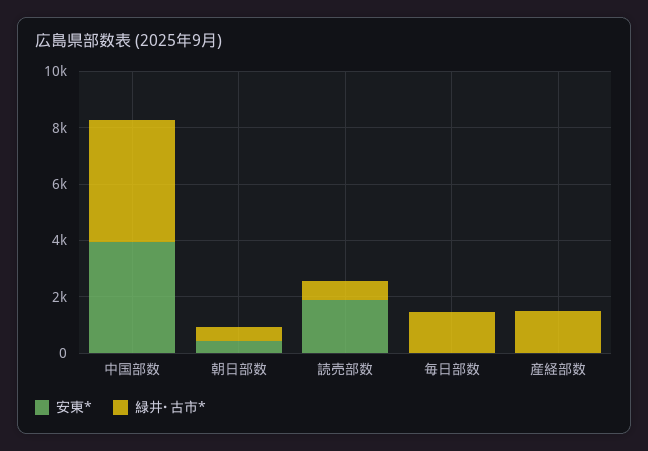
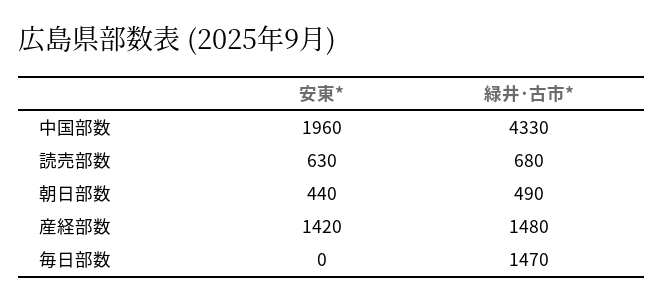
  {
    "安東*": {
-     "中国部数": 4000,
+     "中国部数": 1960,
      "朝日部数": 440,
-     "読売部数": 2000,
+     "読売部数": 630,
      "毎日部数": 0,
-     "産経部数": 0
+     "産経部数": 1420
    },
    "緑井･古市*": {
      "中国部数": 4330,
      "朝日部数": 490,
      "読売部数": 680,
      "毎日部数": 1470,
      "産経部数": 1480
    }
  }

